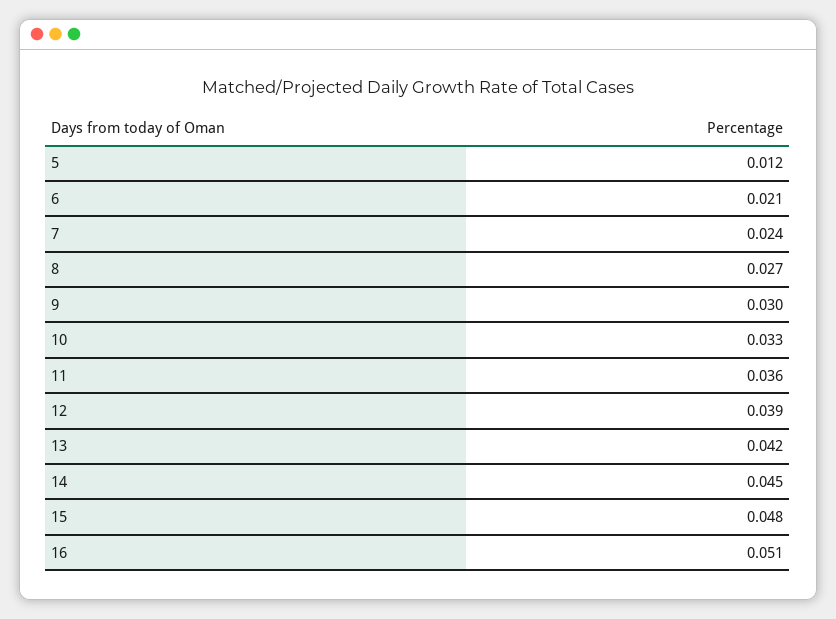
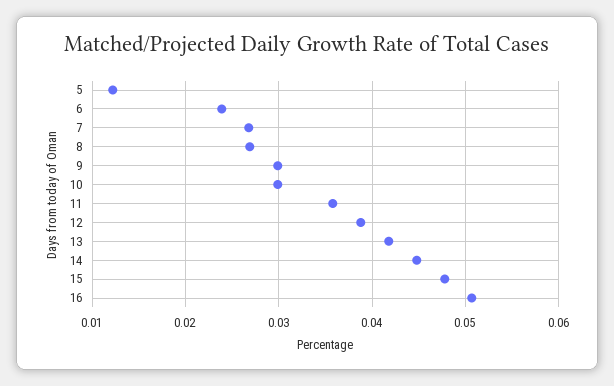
  {
    "5": 0.012,
-   "6": 0.021,
+   "6": 0.024,
-   "7": 0.024,
+   "7": 0.027,
    "8": 0.027,
    "9": 0.03,
-   "10": 0.033,
+   "10": 0.03,
    "11": 0.036,
    "12": 0.039,
    "13": 0.042,
    "14": 0.045,
    "15": 0.048,
    "16": 0.051
  }

